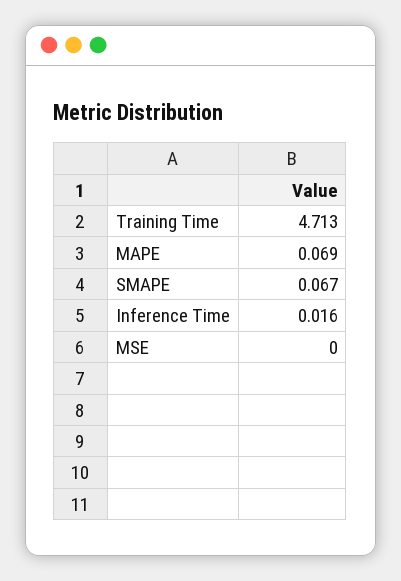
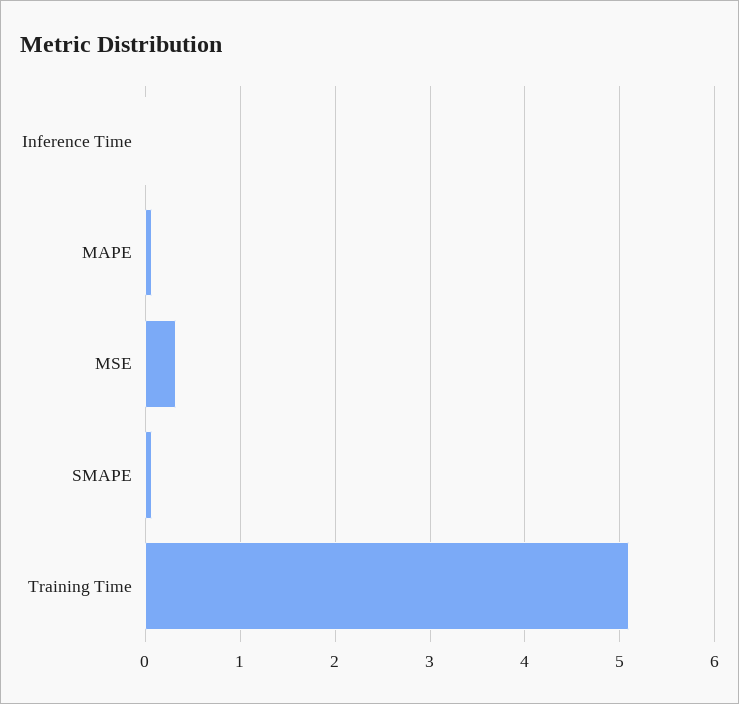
  {
-   "Training Time": 4.713,
+   "Training Time": 5.1,
    "MAPE": 0.069,
    "SMAPE": 0.067,
    "Inference Time": 0.016,
-   "MSE": 0
+   "MSE": 0.3
  }

